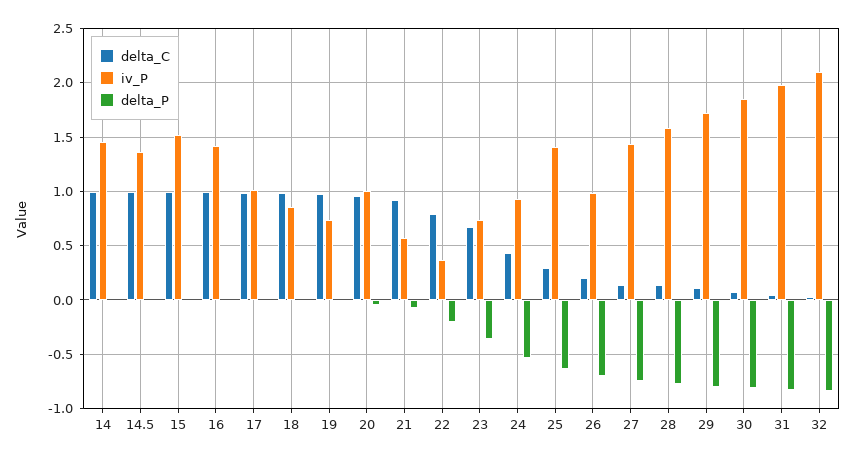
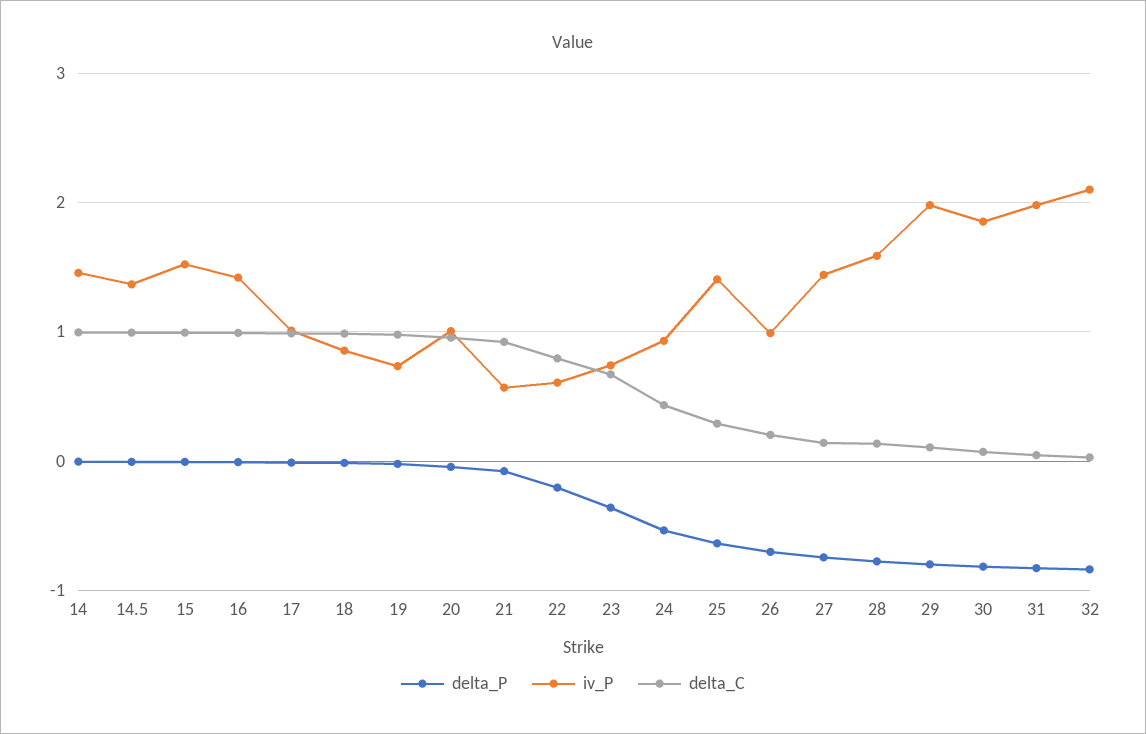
  {
    "delta_C": {
      "14": 1,
      "14.5": 1,
      "15": 1,
      "16": 1,
      "17": 1,
      "18": 1,
      "19": 1,
      "20": 1,
      "21": 0.9,
      "22": 0.8,
      "23": 0.7,
      "24": 0.4,
      "25": 0.3,
      "26": 0.2,
      "27": 0.1,
      "28": 0.1,
      "29": 0.1,
      "30": 0.1,
      "31": 0,
      "32": 0
    },
    "iv_P": {
      "14": 1.5,
      "14.5": 1.4,
      "15": 1.5,
      "16": 1.4,
      "17": 1,
      "18": 0.9,
      "19": 0.7,
      "20": 1,
      "21": 0.6,
-     "22": 0.4,
+     "22": 0.6,
      "23": 0.7,
      "24": 0.9,
      "25": 1.4,
      "26": 1,
      "27": 1.4,
      "28": 1.6,
-     "29": 1.7,
+     "29": 2,
      "30": 1.9,
      "31": 2,
      "32": 2.1
    },
    "delta_P": {
      "14": 0,
      "14.5": 0,
      "15": 0,
      "16": 0,
      "17": 0,
      "18": 0,
      "19": 0,
      "20": 0,
      "21": -0.1,
      "22": -0.2,
      "23": -0.4,
      "24": -0.5,
      "25": -0.6,
      "26": -0.7,
      "27": -0.7,
      "28": -0.8,
      "29": -0.8,
      "30": -0.8,
      "31": -0.8,
      "32": -0.8
    }
  }

